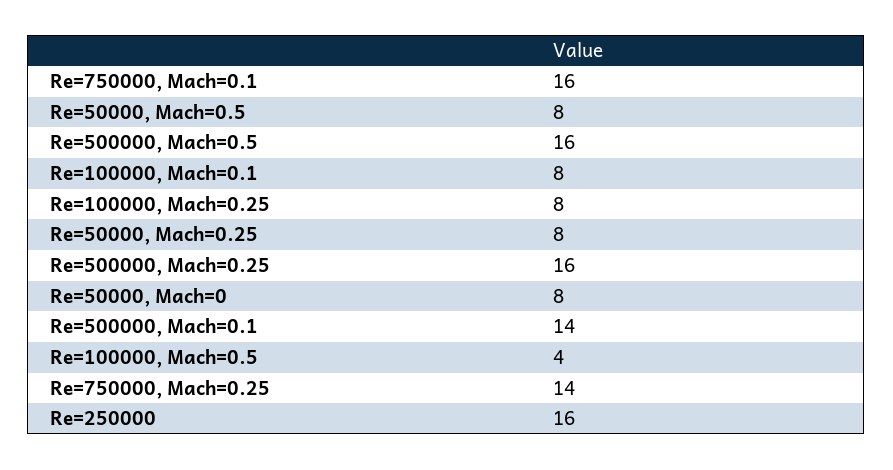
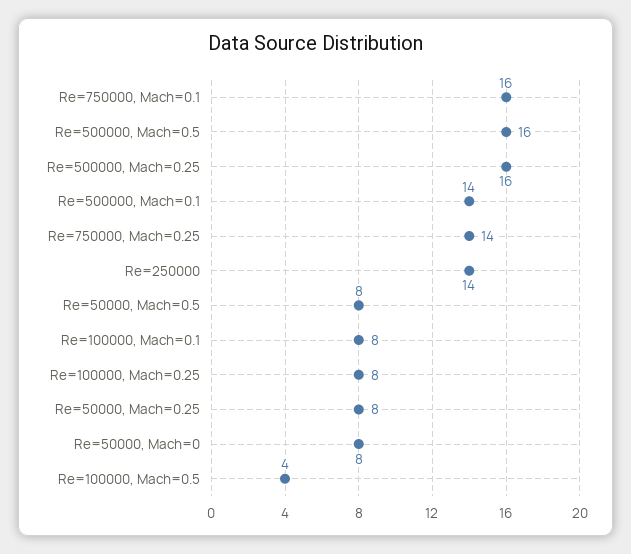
  {
    "Re=750000, Mach=0.1": 16,
    "Re=50000, Mach=0.5": 8,
    "Re=500000, Mach=0.5": 16,
    "Re=100000, Mach=0.1": 8,
    "Re=100000, Mach=0.25": 8,
    "Re=50000, Mach=0.25": 8,
    "Re=500000, Mach=0.25": 16,
    "Re=50000, Mach=0": 8,
    "Re=500000, Mach=0.1": 14,
    "Re=100000, Mach=0.5": 4,
    "Re=750000, Mach=0.25": 14,
-   "Re=250000": 16
+   "Re=250000": 14
  }

